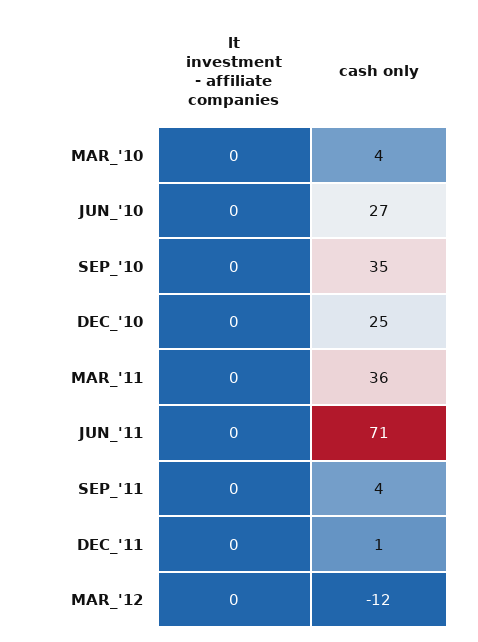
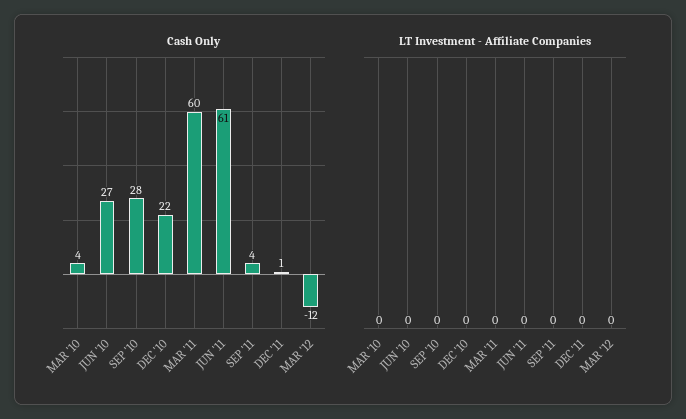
  {
    "lt investment - affiliate companies": {
      "MAR_'10": 0,
      "JUN_'10": 0,
      "SEP_'10": 0,
      "DEC_'10": 0,
      "MAR_'11": 0,
      "JUN_'11": 0,
      "SEP_'11": 0,
      "DEC_'11": 0,
      "MAR_'12": 0
    },
    "cash only": {
      "MAR_'10": 4,
      "JUN_'10": 27,
-     "SEP_'10": 35,
+     "SEP_'10": 28,
-     "DEC_'10": 25,
+     "DEC_'10": 22,
-     "MAR_'11": 36,
+     "MAR_'11": 60,
-     "JUN_'11": 71,
+     "JUN_'11": 61,
      "SEP_'11": 4,
      "DEC_'11": 1,
      "MAR_'12": -12
    }
  }

